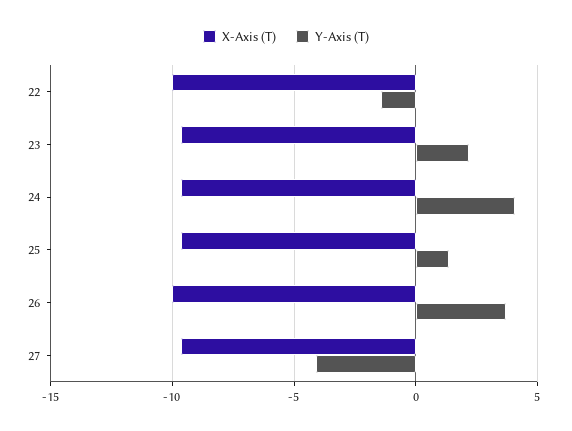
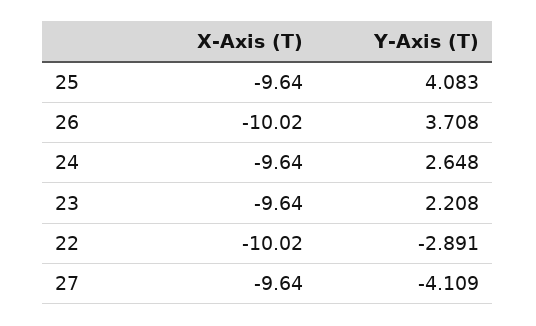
  {
    "X-Axis (T)": {
      "22": -10.02,
      "23": -9.64,
      "24": -9.64,
      "25": -9.64,
      "26": -10.02,
      "27": -9.64
    },
    "Y-Axis (T)": {
-     "22": -1.5,
+     "22": -2.891,
      "23": 2.208,
-     "24": 4,
+     "24": 2.648,
-     "25": 1.5,
+     "25": 4.083,
      "26": 3.708,
      "27": -4.109
    }
  }

